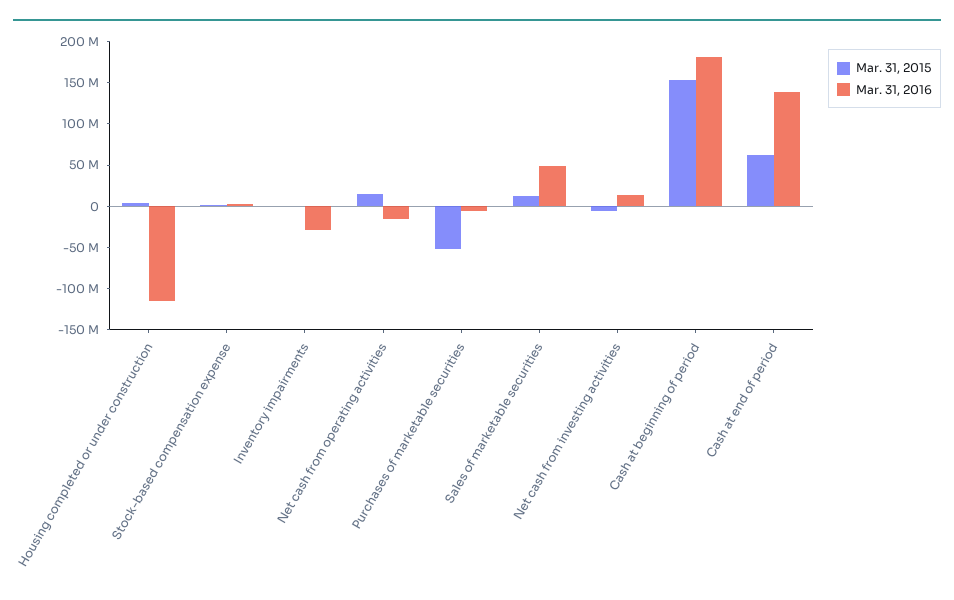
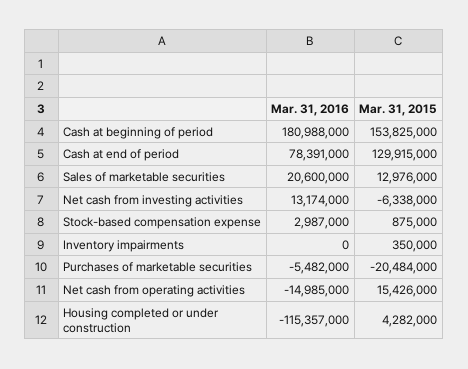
  {
    "Mar. 31, 2015": {
      "Housing completed or under construction": 4282000,
      "Stock-based compensation expense": 875000,
      "Inventory impairments": 350000,
      "Net cash from operating activities": 15426000,
-     "Purchases of marketable securities": -50000000,
+     "Purchases of marketable securities": -20484000,
      "Sales of marketable securities": 12976000,
      "Net cash from investing activities": -6338000,
      "Cash at beginning of period": 153825000,
-     "Cash at end of period": 60000000
+     "Cash at end of period": 129915000
    },
    "Mar. 31, 2016": {
      "Housing completed or under construction": -115357000,
      "Stock-based compensation expense": 2987000,
-     "Inventory impairments": -30000000,
+     "Inventory impairments": 0,
      "Net cash from operating activities": -14985000,
      "Purchases of marketable securities": -5482000,
-     "Sales of marketable securities": 50000000,
+     "Sales of marketable securities": 20600000,
      "Net cash from investing activities": 13174000,
      "Cash at beginning of period": 180988000,
-     "Cash at end of period": 140000000
+     "Cash at end of period": 78391000
    }
  }

